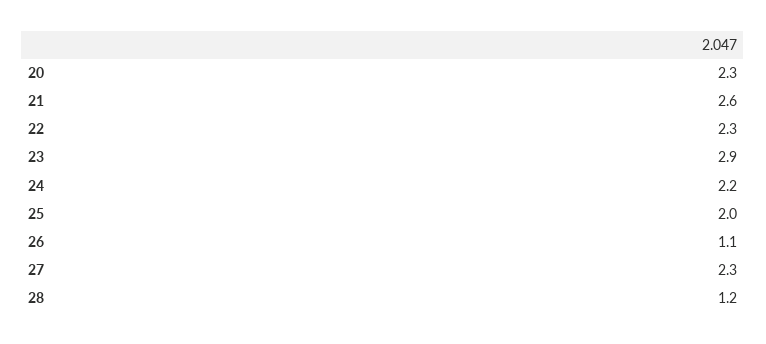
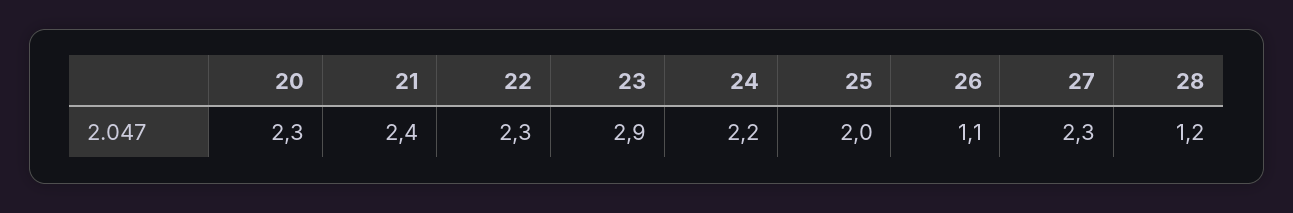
  {
    "20": 2.3,
-   "21": 2.6,
+   "21": 2.4,
    "22": 2.3,
    "23": 2.9,
    "24": 2.2,
    "25": 2,
    "26": 1.1,
    "27": 2.3,
    "28": 1.2
  }

